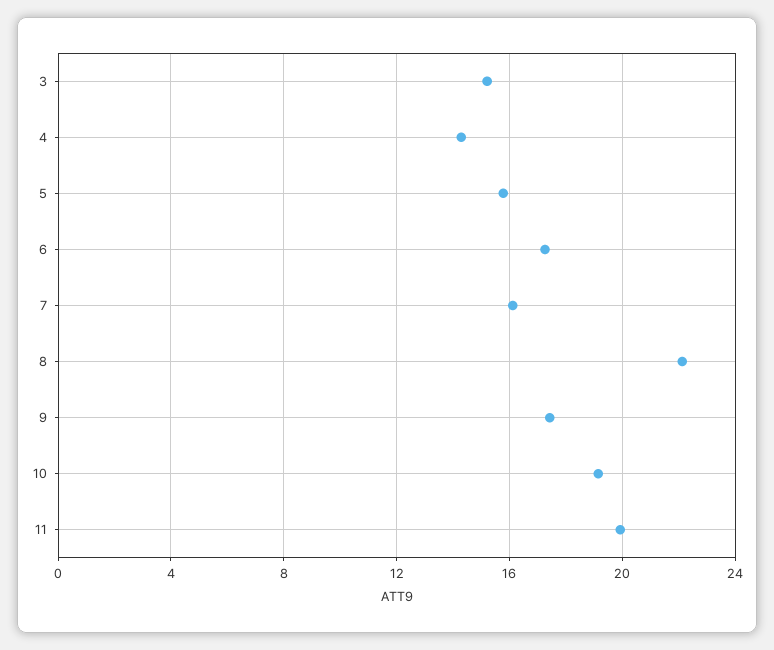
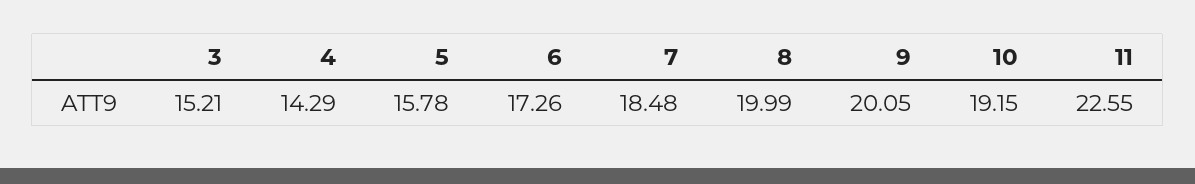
  {
    "3": 15.21,
    "4": 14.29,
    "5": 15.78,
    "6": 17.26,
-   "7": 16,
+   "7": 18.48,
-   "8": 22,
+   "8": 19.99,
-   "9": 17.5,
+   "9": 20.05,
    "10": 19.15,
-   "11": 20
+   "11": 22.55
  }

